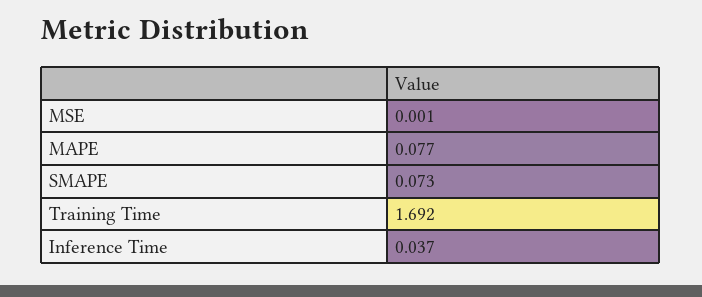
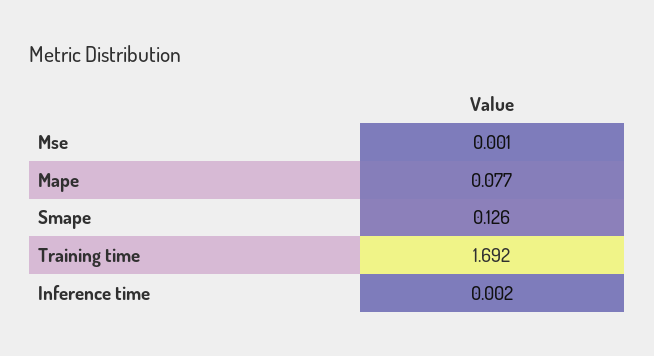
  {
    "MSE": 0.001,
    "MAPE": 0.077,
-   "SMAPE": 0.073,
+   "SMAPE": 0.126,
    "Training Time": 1.692,
-   "Inference Time": 0.037
+   "Inference Time": 0.002
  }

